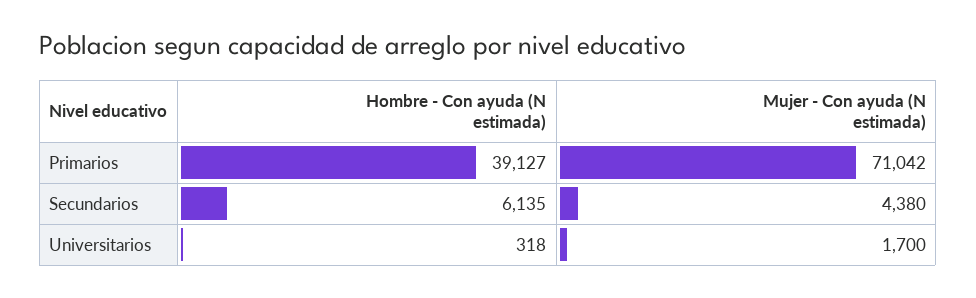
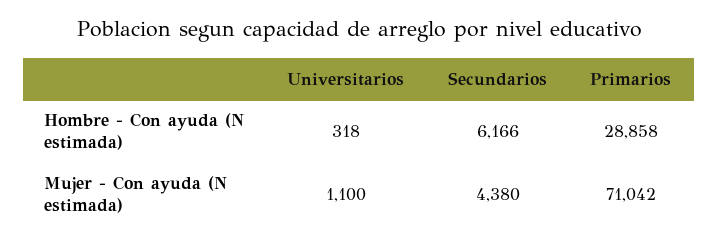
  {
    "Hombre - Con ayuda (N estimada)": {
-     "Primarios": 39127,
+     "Primarios": 28858,
-     "Secundarios": 6135,
+     "Secundarios": 6166,
      "Universitarios": 318
    },
    "Mujer - Con ayuda (N estimada)": {
      "Primarios": 71042,
      "Secundarios": 4380,
-     "Universitarios": 1700
+     "Universitarios": 1100
    }
  }

